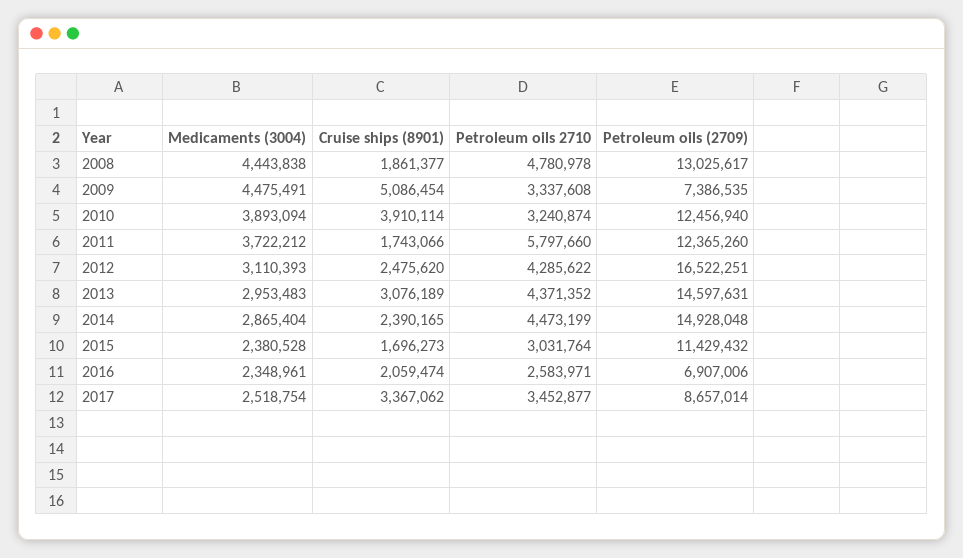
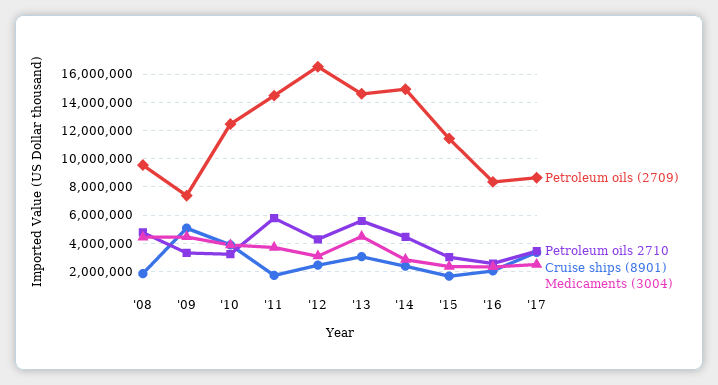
  {
    "Medicaments (3004)": {
      "2008": 4443838,
      "2009": 4475491,
      "2010": 3893094,
      "2011": 3722212,
      "2012": 3110393,
-     "2013": 2953483,
+     "2013": 4500000,
      "2014": 2865404,
      "2015": 2380528,
      "2016": 2348961,
      "2017": 2518754
    },
    "Cruise ships (8901)": {
      "2008": 1861377,
      "2009": 5086454,
      "2010": 3910114,
      "2011": 1743066,
      "2012": 2475620,
      "2013": 3076189,
      "2014": 2390165,
      "2015": 1696273,
      "2016": 2059474,
      "2017": 3367062
    },
    "Petroleum oils 2710": {
      "2008": 4780978,
      "2009": 3337608,
      "2010": 3240874,
      "2011": 5797660,
      "2012": 4285622,
-     "2013": 4371352,
+     "2013": 5500000,
      "2014": 4473199,
      "2015": 3031764,
      "2016": 2583971,
      "2017": 3452877
    },
    "Petroleum oils (2709)": {
-     "2008": 13025617,
+     "2008": 9500000,
      "2009": 7386535,
      "2010": 12456940,
-     "2011": 12365260,
+     "2011": 14500000,
      "2012": 16522251,
      "2013": 14597631,
      "2014": 14928048,
      "2015": 11429432,
-     "2016": 6907006,
+     "2016": 8500000,
      "2017": 8657014
    }
  }

